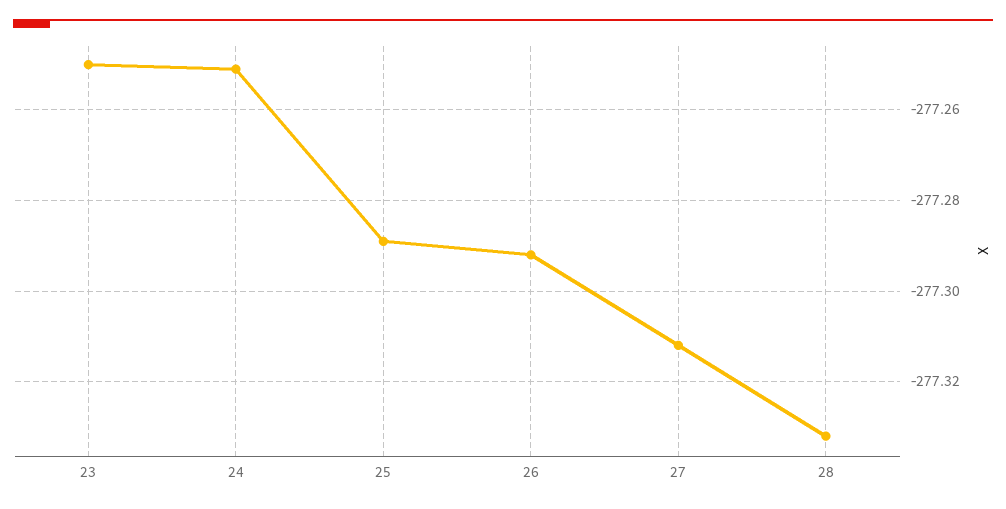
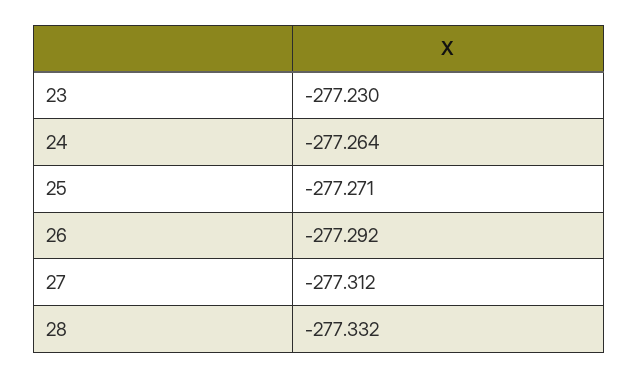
  {
-   "23": -277.25,
+   "23": -277.23,
-   "24": -277.25,
+   "24": -277.264,
-   "25": -277.29,
+   "25": -277.271,
    "26": -277.292,
    "27": -277.312,
    "28": -277.332
  }

